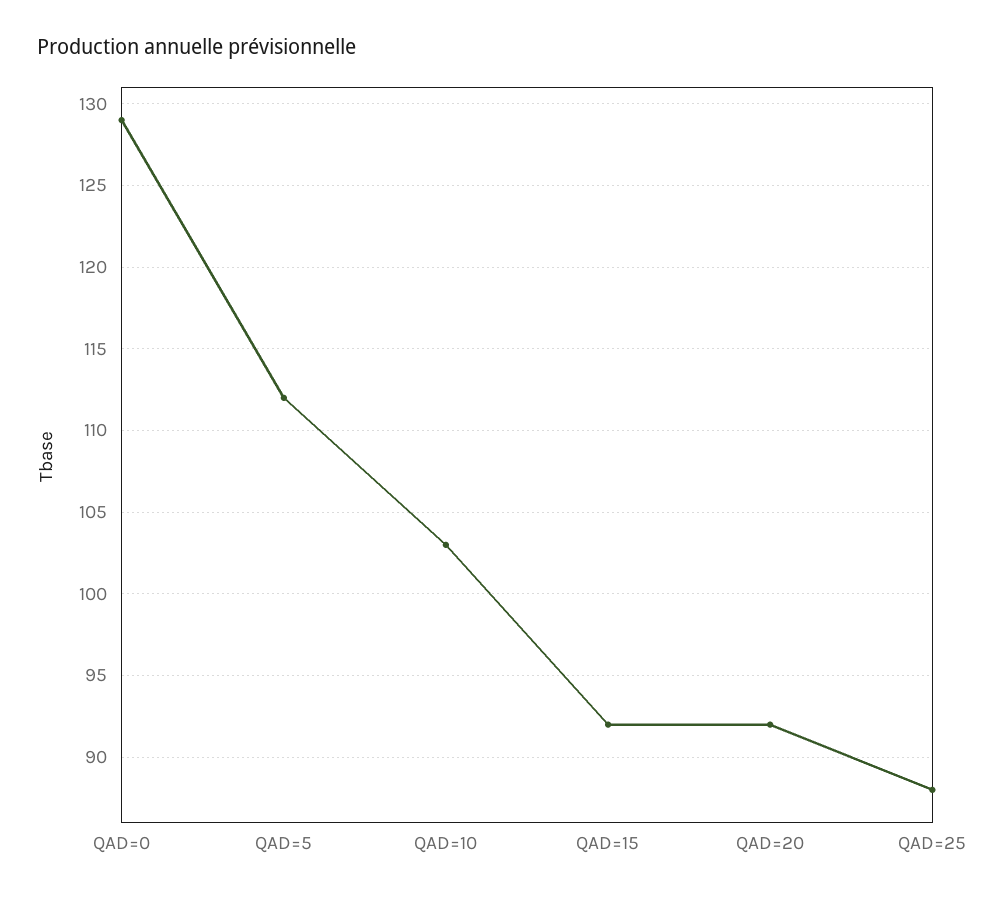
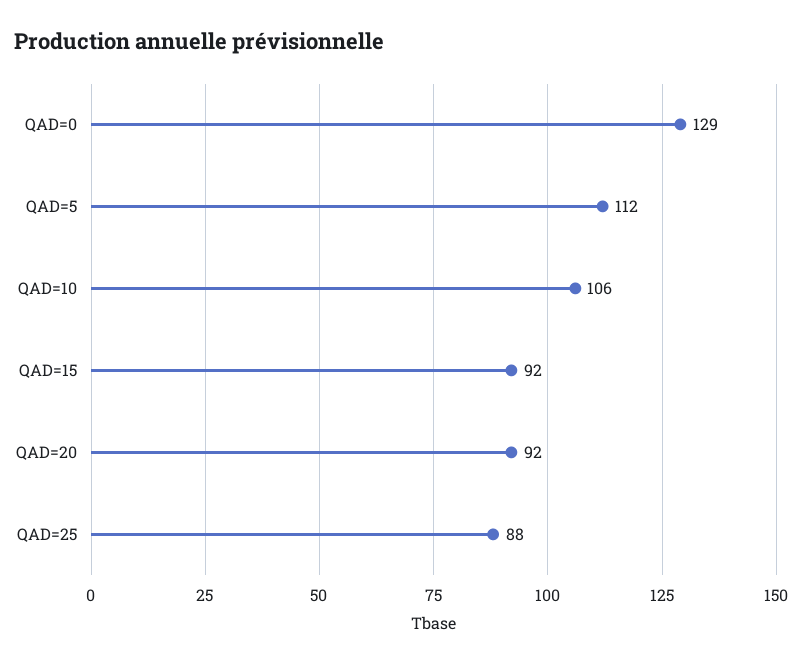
  {
    "QAD=0": 129,
    "QAD=5": 112,
-   "QAD=10": 103,
+   "QAD=10": 106,
    "QAD=15": 92,
    "QAD=20": 92,
    "QAD=25": 88
  }

